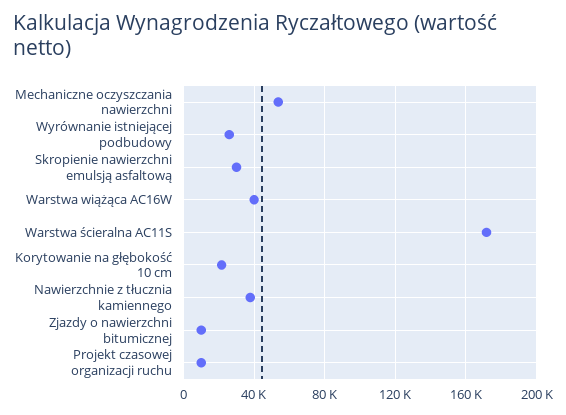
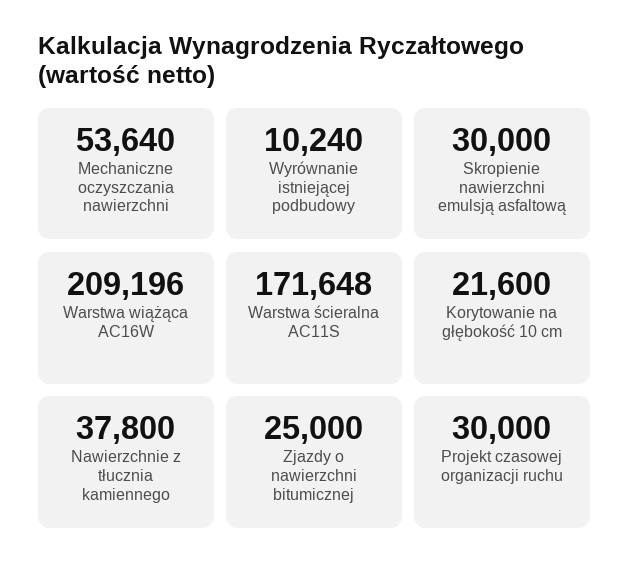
  {
    "Mechaniczne oczyszczania nawierzchni": 53640,
-   "Wyrównanie istniejącej podbudowy": 25000,
+   "Wyrównanie istniejącej podbudowy": 10240,
    "Skropienie nawierzchni emulsją asfaltową": 30000,
-   "Warstwa wiążąca AC16W": 40000,
+   "Warstwa wiążąca AC16W": 209196,
    "Warstwa ścieralna AC11S": 171648,
    "Korytowanie na głębokość 10 cm": 21600,
    "Nawierzchnie z tłucznia kamiennego": 37800,
-   "Zjazdy o nawierzchni bitumicznej": 10000,
+   "Zjazdy o nawierzchni bitumicznej": 25000,
-   "Projekt czasowej organizacji ruchu": 10000
+   "Projekt czasowej organizacji ruchu": 30000
  }

